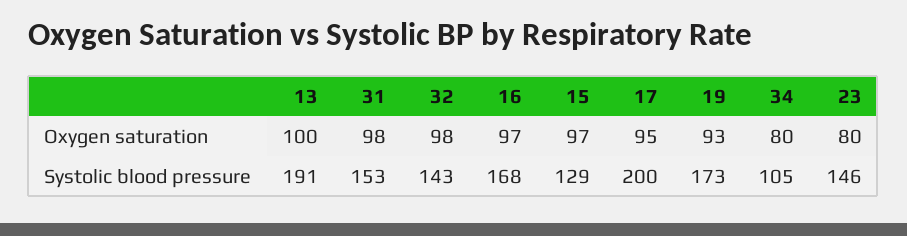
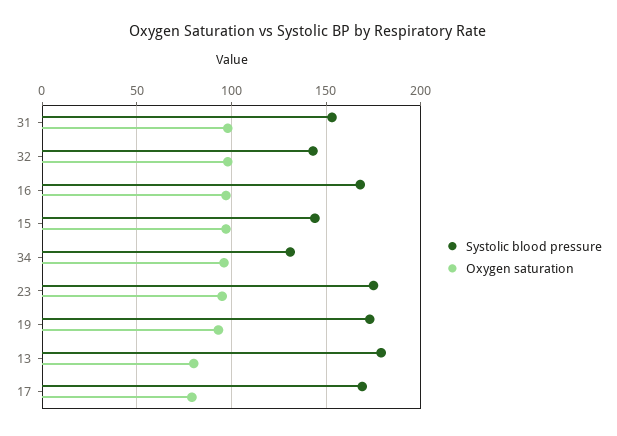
  {
    "Oxygen saturation": {
-     "13": 100,
+     "13": 80,
      "31": 98,
      "32": 98,
      "16": 97,
      "15": 97,
-     "17": 95,
+     "17": 80,
      "19": 93,
-     "34": 80,
+     "34": 95,
-     "23": 80
+     "23": 95
    },
    "Systolic blood pressure": {
-     "13": 191,
+     "13": 180,
      "31": 153,
      "32": 143,
      "16": 168,
-     "15": 129,
+     "15": 145,
-     "17": 200,
+     "17": 170,
      "19": 173,
-     "34": 105,
+     "34": 130,
-     "23": 146
+     "23": 175
    }
  }

